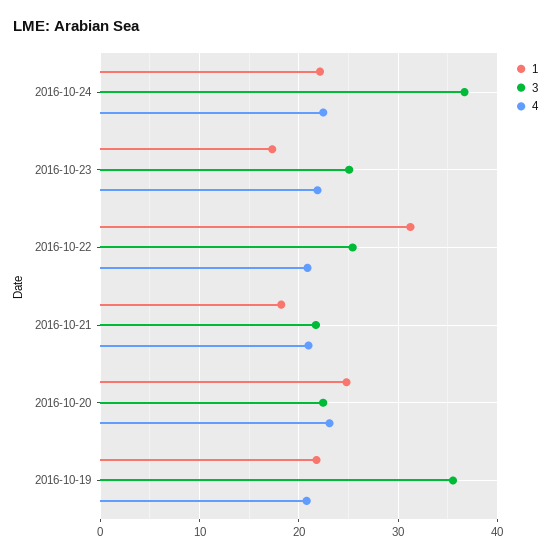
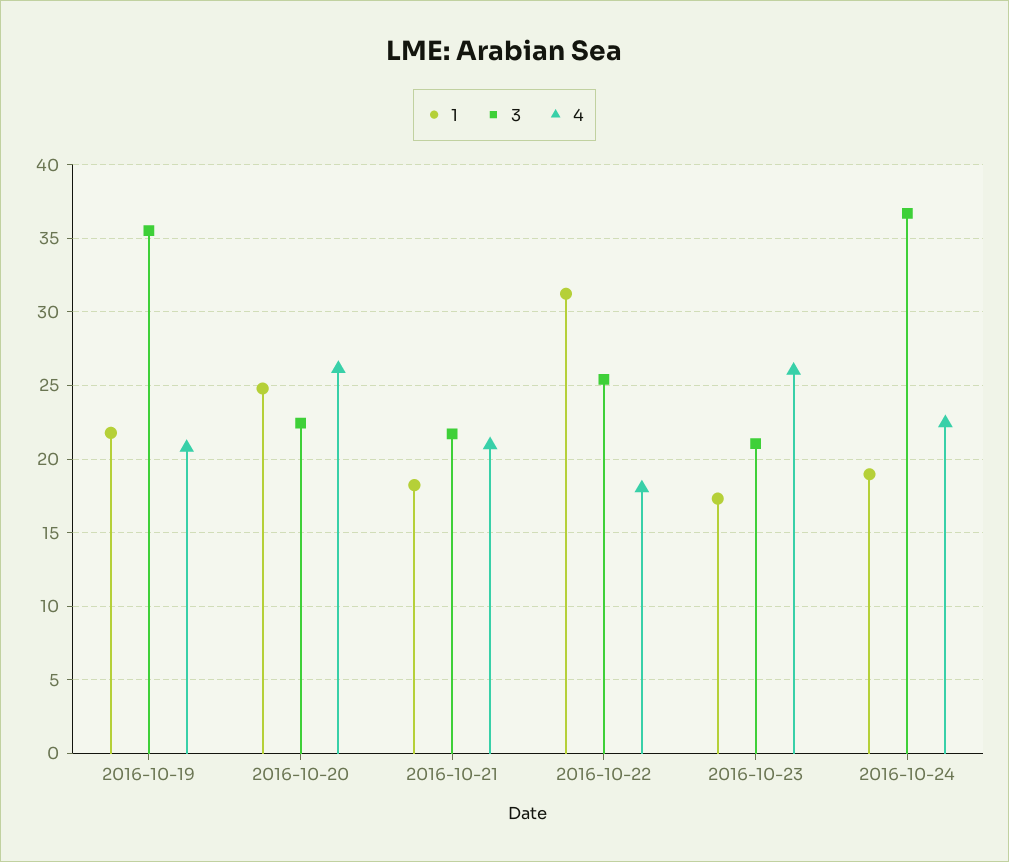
  {
    "1": {
-     "2016-10-24": 22,
+     "2016-10-24": 19,
      "2016-10-23": 17.5,
      "2016-10-22": 31,
      "2016-10-21": 18,
      "2016-10-20": 25,
      "2016-10-19": 22
    },
    "3": {
      "2016-10-24": 36.5,
-     "2016-10-23": 25,
+     "2016-10-23": 21,
      "2016-10-22": 25.5,
      "2016-10-21": 21.5,
      "2016-10-20": 22.5,
      "2016-10-19": 35.5
    },
    "4": {
      "2016-10-24": 22.5,
-     "2016-10-23": 22,
+     "2016-10-23": 26,
-     "2016-10-22": 21,
+     "2016-10-22": 18,
      "2016-10-21": 21,
-     "2016-10-20": 23,
+     "2016-10-20": 26,
      "2016-10-19": 21
    }
  }

